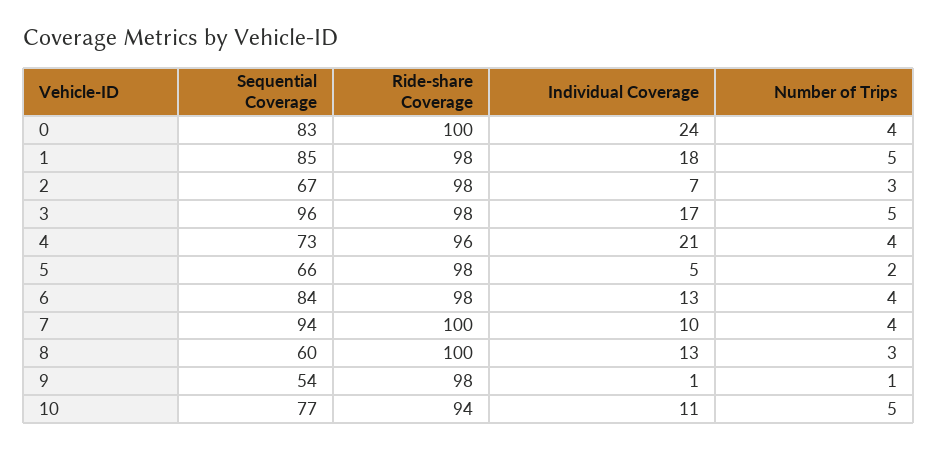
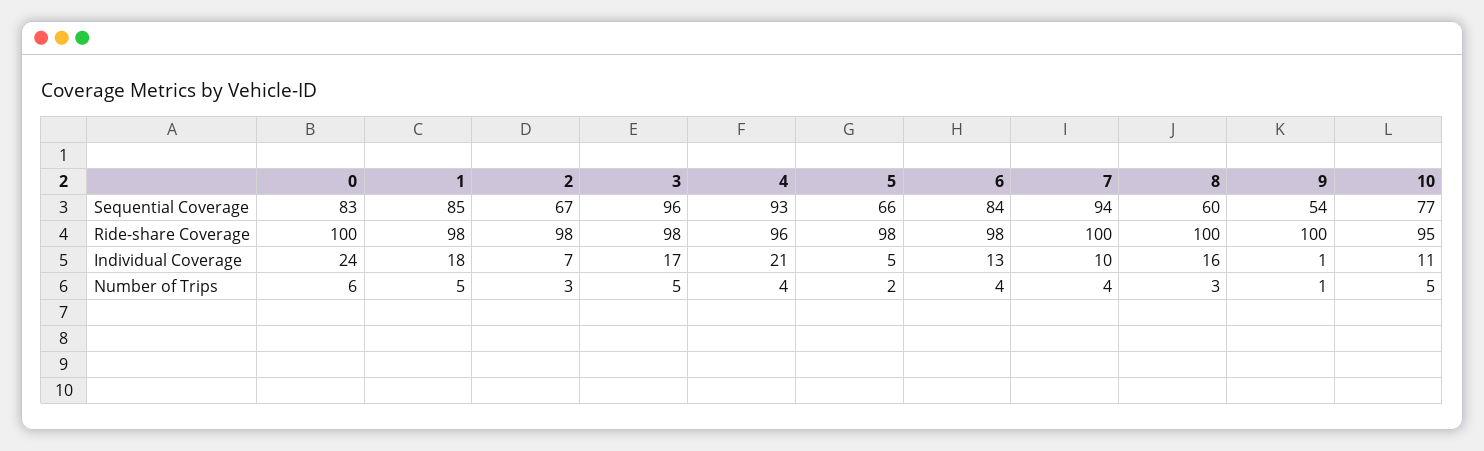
  {
    "Sequential Coverage": {
      "0": 83,
      "1": 85,
      "2": 67,
      "3": 96,
-     "4": 73,
+     "4": 93,
      "5": 66,
      "6": 84,
      "7": 94,
      "8": 60,
      "9": 54,
      "10": 77
    },
    "Ride-share Coverage": {
      "0": 100,
      "1": 98,
      "2": 98,
      "3": 98,
      "4": 96,
      "5": 98,
      "6": 98,
      "7": 100,
      "8": 100,
-     "9": 98,
+     "9": 100,
-     "10": 94
+     "10": 95
    },
    "Individual Coverage": {
      "0": 24,
      "1": 18,
      "2": 7,
      "3": 17,
      "4": 21,
      "5": 5,
      "6": 13,
      "7": 10,
-     "8": 13,
+     "8": 16,
      "9": 1,
      "10": 11
    },
    "Number of Trips": {
-     "0": 4,
+     "0": 6,
      "1": 5,
      "2": 3,
      "3": 5,
      "4": 4,
      "5": 2,
      "6": 4,
      "7": 4,
      "8": 3,
      "9": 1,
      "10": 5
    }
  }

